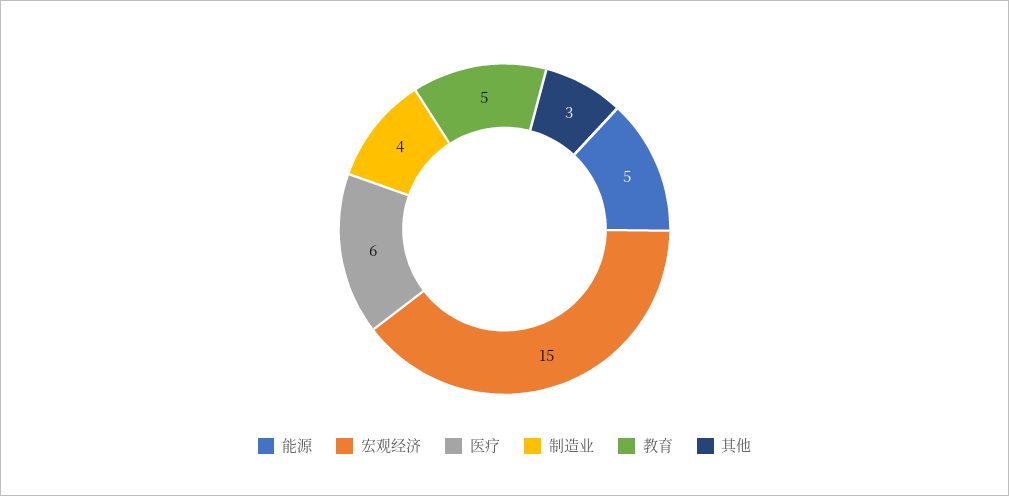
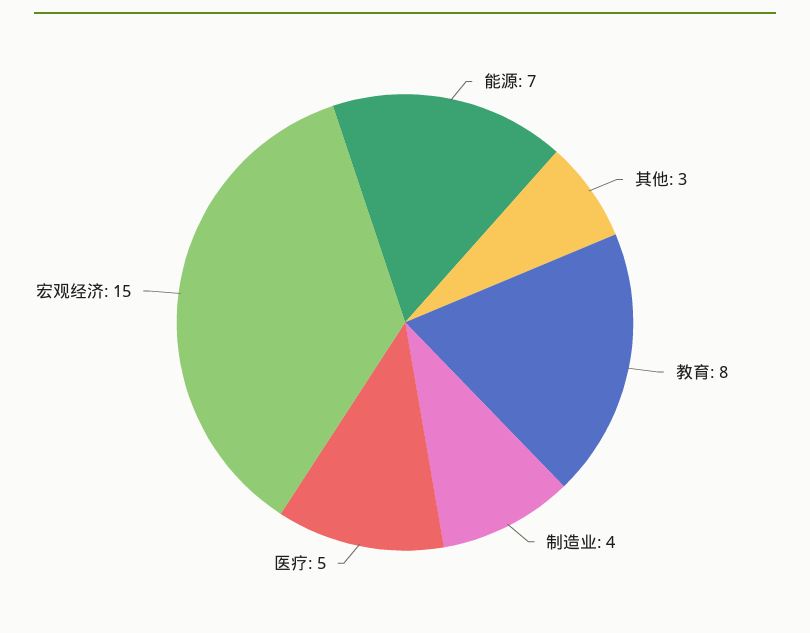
  {
-   "能源": 5,
+   "能源": 7,
    "宏观经济": 15,
-   "医疗": 6,
+   "医疗": 5,
    "制造业": 4,
-   "教育": 5,
+   "教育": 8,
    "其他": 3
  }

